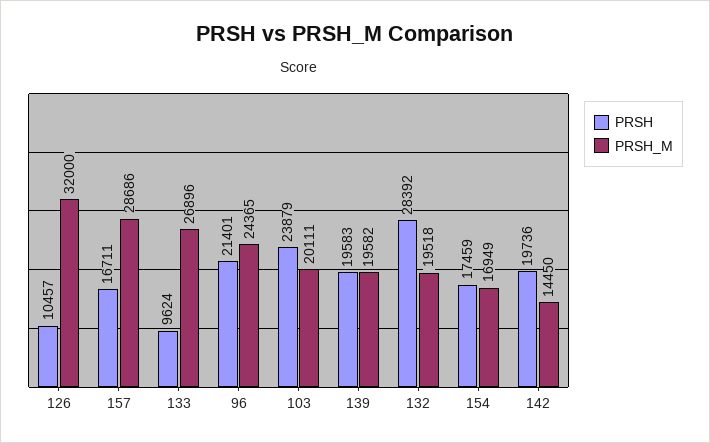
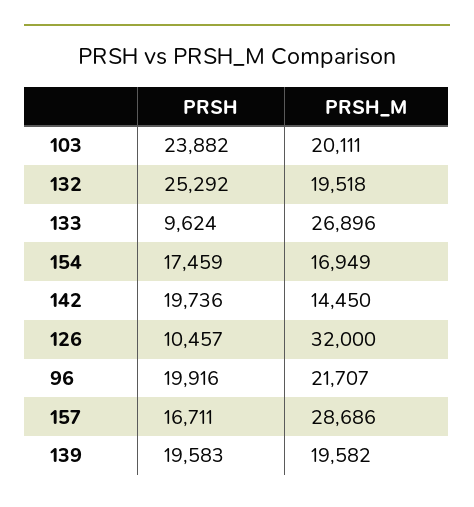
  {
    "PRSH": {
      "126": 10457,
      "157": 16711,
      "133": 9624,
-     "96": 21401,
+     "96": 19916,
-     "103": 23879,
+     "103": 23882,
      "139": 19583,
-     "132": 28392,
+     "132": 25292,
      "154": 17459,
      "142": 19736
    },
    "PRSH_M": {
      "126": 32000,
      "157": 28686,
      "133": 26896,
-     "96": 24365,
+     "96": 21707,
      "103": 20111,
      "139": 19582,
      "132": 19518,
      "154": 16949,
      "142": 14450
    }
  }

